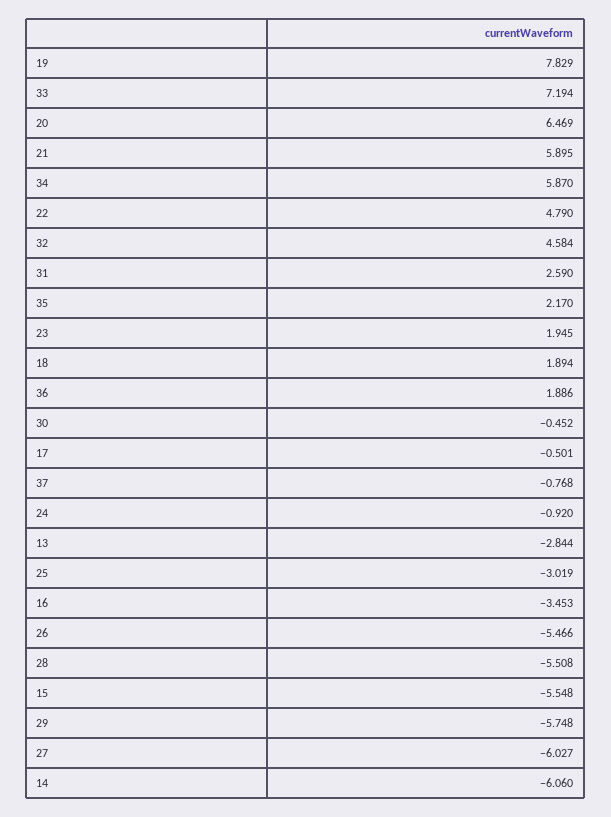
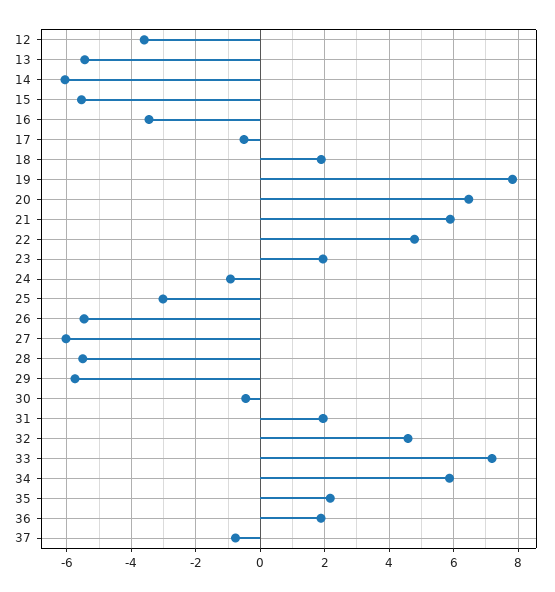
  {
    "19": 7.829,
    "33": 7.194,
    "20": 6.469,
    "21": 5.895,
    "34": 5.87,
    "22": 4.79,
    "32": 4.584,
-   "31": 2.59,
+   "31": 2,
    "35": 2.17,
    "23": 1.945,
    "18": 1.894,
    "36": 1.886,
    "30": -0.452,
    "17": -0.501,
    "37": -0.768,
    "24": -0.92,
-   "13": -2.844,
+   "13": -5.4,
    "25": -3.019,
    "16": -3.453,
    "26": -5.466,
    "28": -5.508,
    "15": -5.548,
    "29": -5.748,
    "27": -6.027,
-   "14": -6.06
+   "14": -6.06,
+   "12": -3.6
  }

